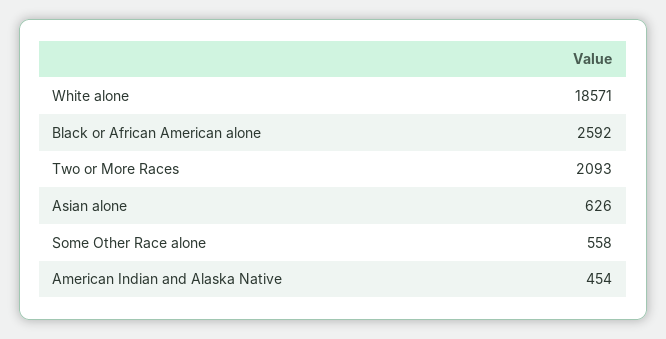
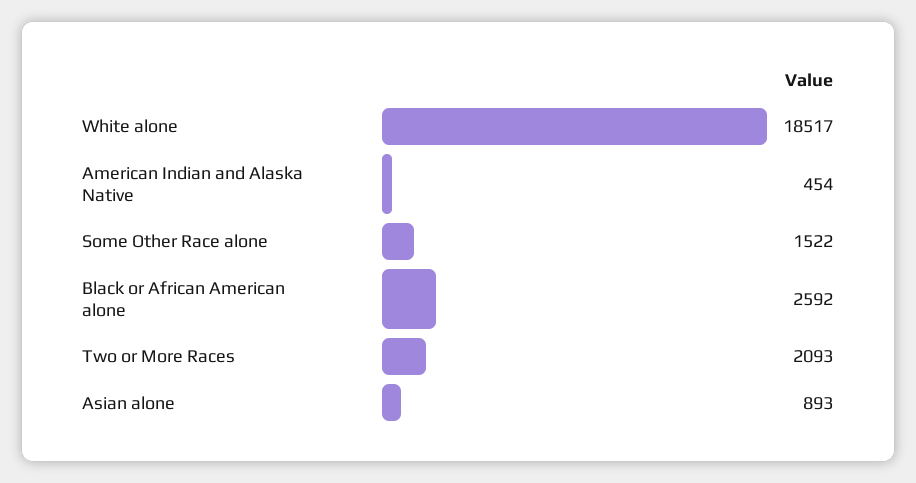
  {
-   "White alone": 18571,
+   "White alone": 18517,
    "Black or African American alone": 2592,
    "Two or More Races": 2093,
-   "Asian alone": 626,
+   "Asian alone": 893,
-   "Some Other Race alone": 558,
+   "Some Other Race alone": 1522,
    "American Indian and Alaska Native": 454
  }

